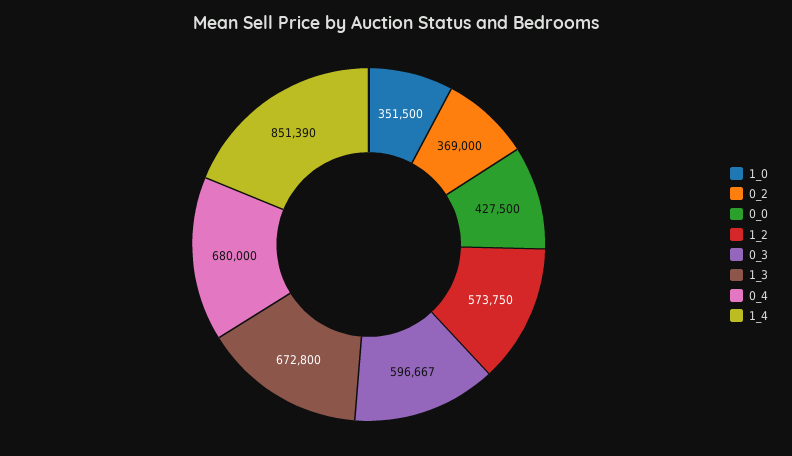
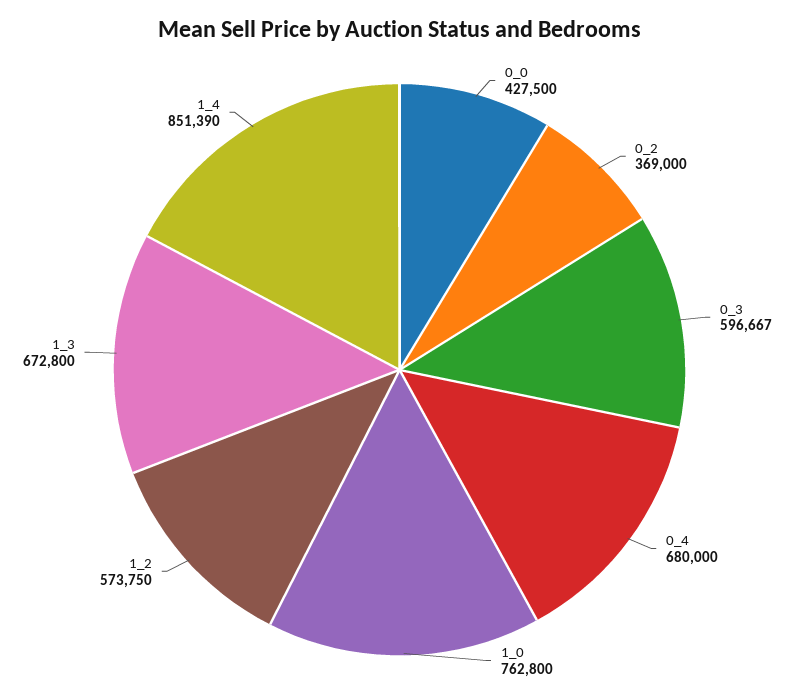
  {
-   "1_0": 351500,
+   "1_0": 762800,
    "0_2": 369000,
    "0_0": 427500,
    "1_2": 573750,
    "0_3": 596667,
    "1_3": 672800,
    "0_4": 680000,
    "1_4": 851390
  }

